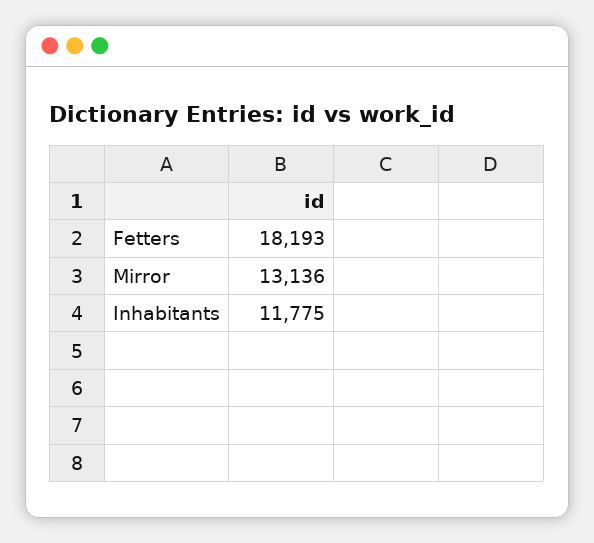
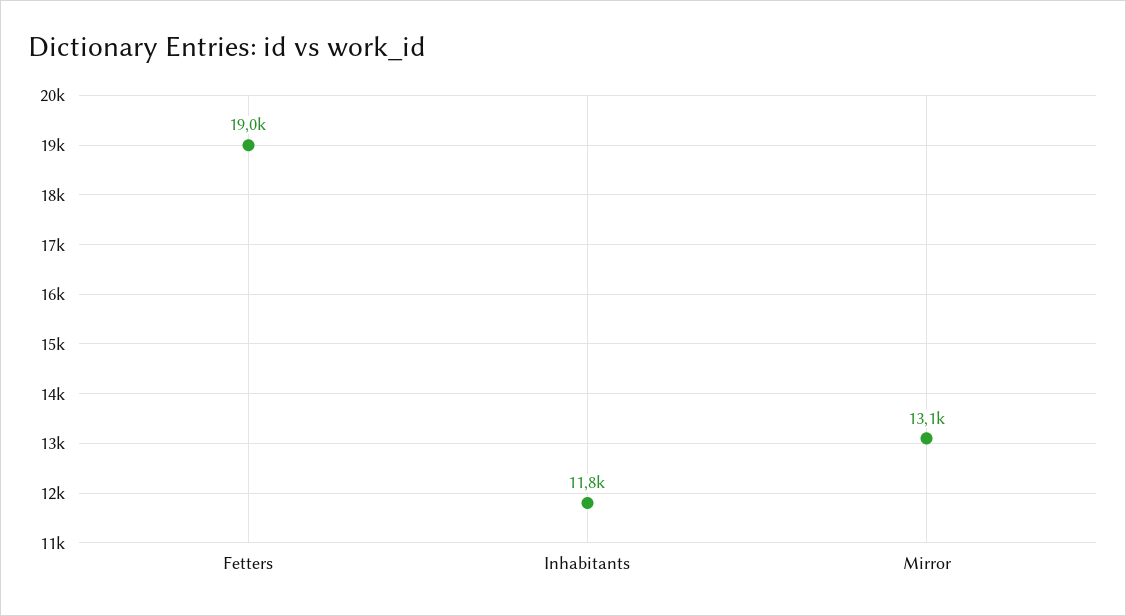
  {
-   "Fetters": 18193,
+   "Fetters": 19000,
    "Mirror": 13136,
    "Inhabitants": 11775
  }

